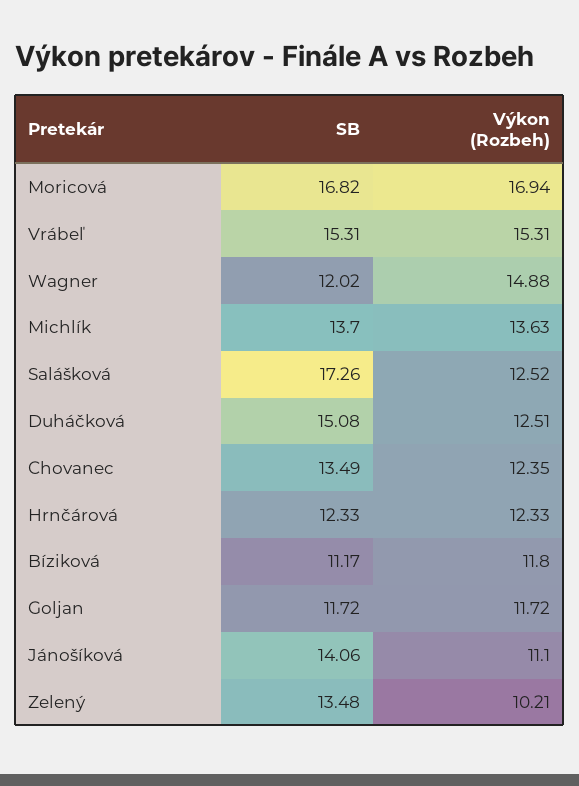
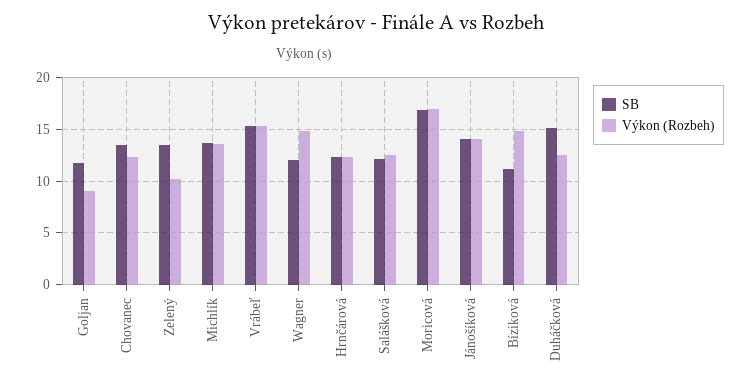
  {
    "SB": {
      "Moricová": 16.82,
      "Vrábeľ": 15.31,
      "Wagner": 12.02,
      "Michlík": 13.7,
-     "Salášková": 17.26,
+     "Salášková": 12,
      "Duháčková": 15.08,
      "Chovanec": 13.49,
      "Hrnčárová": 12.33,
      "Bíziková": 11.17,
      "Goljan": 11.72,
      "Jánošíková": 14.06,
      "Zelený": 13.48
    },
    "Výkon (Rozbeh)": {
      "Moricová": 16.94,
      "Vrábeľ": 15.31,
      "Wagner": 14.88,
      "Michlík": 13.63,
      "Salášková": 12.52,
      "Duháčková": 12.51,
      "Chovanec": 12.35,
      "Hrnčárová": 12.33,
-     "Bíziková": 11.8,
+     "Bíziková": 15,
-     "Goljan": 11.72,
+     "Goljan": 9,
-     "Jánošíková": 11.1,
+     "Jánošíková": 14,
      "Zelený": 10.21
    }
  }

